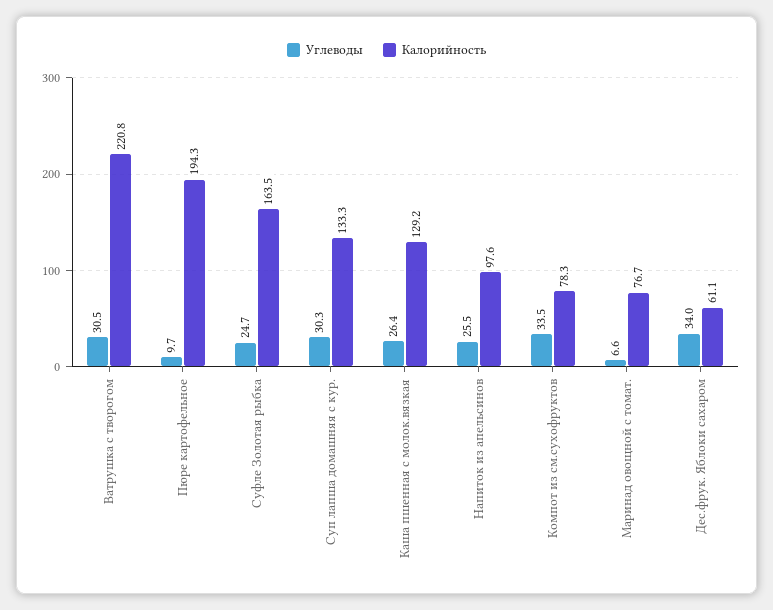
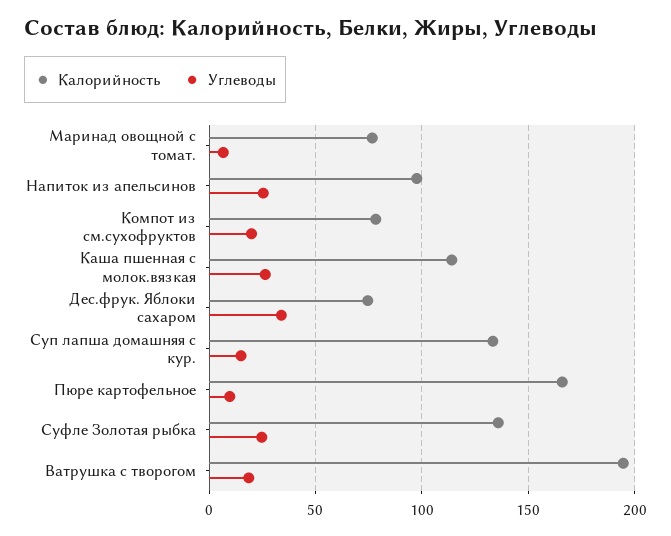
  {
    "Углеводы": {
-     "Ватрушка с творогом": 30.5,
+     "Ватрушка с творогом": 20,
      "Пюре картофельное": 9.7,
      "Суфле Золотая рыбка": 24.7,
-     "Суп лапша домашняя с кур.": 30.3,
+     "Суп лапша домашняя с кур.": 15,
      "Каша пшенная с молок.вязкая": 26.4,
      "Напиток из апельсинов": 25.5,
-     "Компот из см.сухофруктов": 33.5,
+     "Компот из см.сухофруктов": 20,
      "Маринад овощной с томат.": 6.6,
      "Дес.фрук. Яблоки сахаром": 34
    },
    "Калорийность": {
-     "Ватрушка с творогом": 220.8,
+     "Ватрушка с творогом": 195,
-     "Пюре картофельное": 194.3,
+     "Пюре картофельное": 165,
-     "Суфле Золотая рыбка": 163.5,
+     "Суфле Золотая рыбка": 135,
      "Суп лапша домашняя с кур.": 133.3,
-     "Каша пшенная с молок.вязкая": 129.2,
+     "Каша пшенная с молок.вязкая": 115,
      "Напиток из апельсинов": 97.6,
      "Компот из см.сухофруктов": 78.3,
      "Маринад овощной с томат.": 76.7,
-     "Дес.фрук. Яблоки сахаром": 61.1
+     "Дес.фрук. Яблоки сахаром": 75
    }
  }

